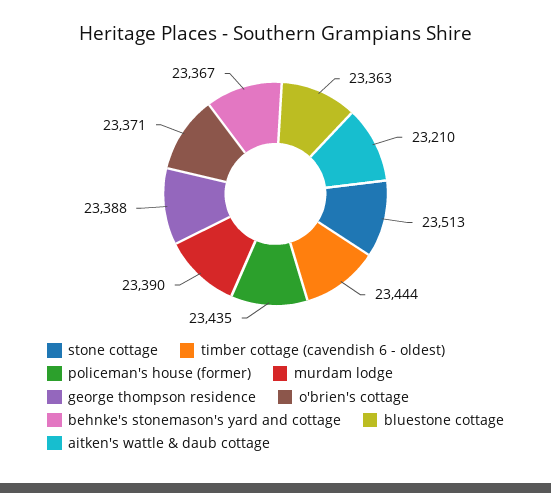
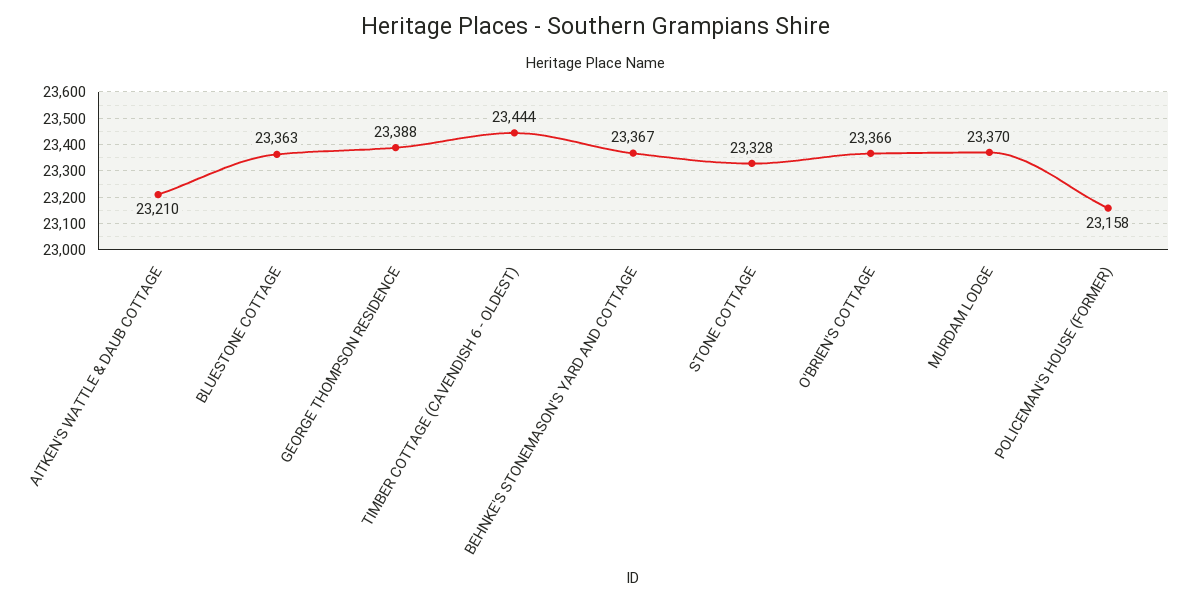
  {
-   "stone cottage": 23513,
+   "stone cottage": 23328,
    "timber cottage (cavendish 6 - oldest)": 23444,
-   "policeman's house (former)": 23435,
+   "policeman's house (former)": 23158,
-   "murdam lodge": 23390,
+   "murdam lodge": 23370,
    "george thompson residence": 23388,
-   "o'brien's cottage": 23371,
+   "o'brien's cottage": 23366,
    "behnke's stonemason's yard and cottage": 23367,
    "bluestone cottage": 23363,
    "aitken's wattle & daub cottage": 23210
  }

